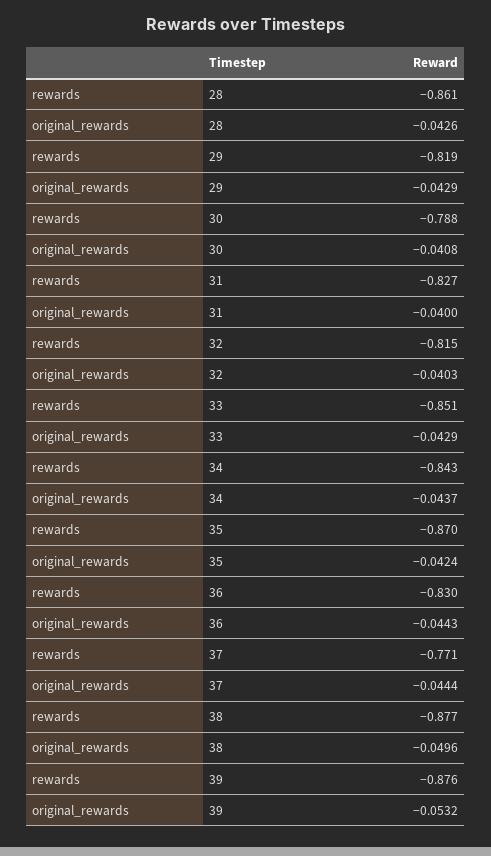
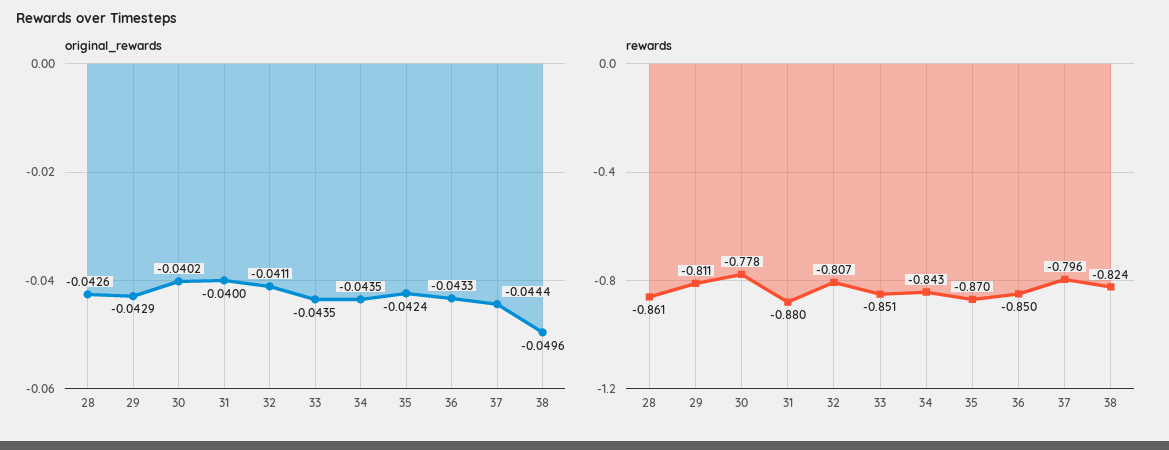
  {
    "rewards": {
      "28": -0.861,
-     "29": -0.819,
+     "29": -0.811,
-     "30": -0.788,
+     "30": -0.778,
-     "31": -0.827,
+     "31": -0.88,
-     "32": -0.815,
+     "32": -0.807,
      "33": -0.851,
      "34": -0.843,
      "35": -0.87,
-     "36": -0.83,
+     "36": -0.85,
-     "37": -0.771,
+     "37": -0.796,
-     "38": -0.877,
+     "38": -0.824
-     "39": -0.876
    },
    "original_rewards": {
      "28": -0.0426,
      "29": -0.0429,
-     "30": -0.0408,
+     "30": -0.0402,
      "31": -0.04,
-     "32": -0.0403,
+     "32": -0.0411,
-     "33": -0.0429,
+     "33": -0.0435,
-     "34": -0.0437,
+     "34": -0.0435,
      "35": -0.0424,
-     "36": -0.0443,
+     "36": -0.0433,
      "37": -0.0444,
-     "38": -0.0496,
+     "38": -0.0496
-     "39": -0.0532
    }
  }

